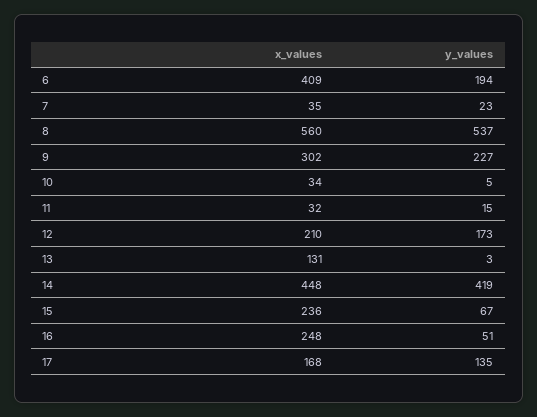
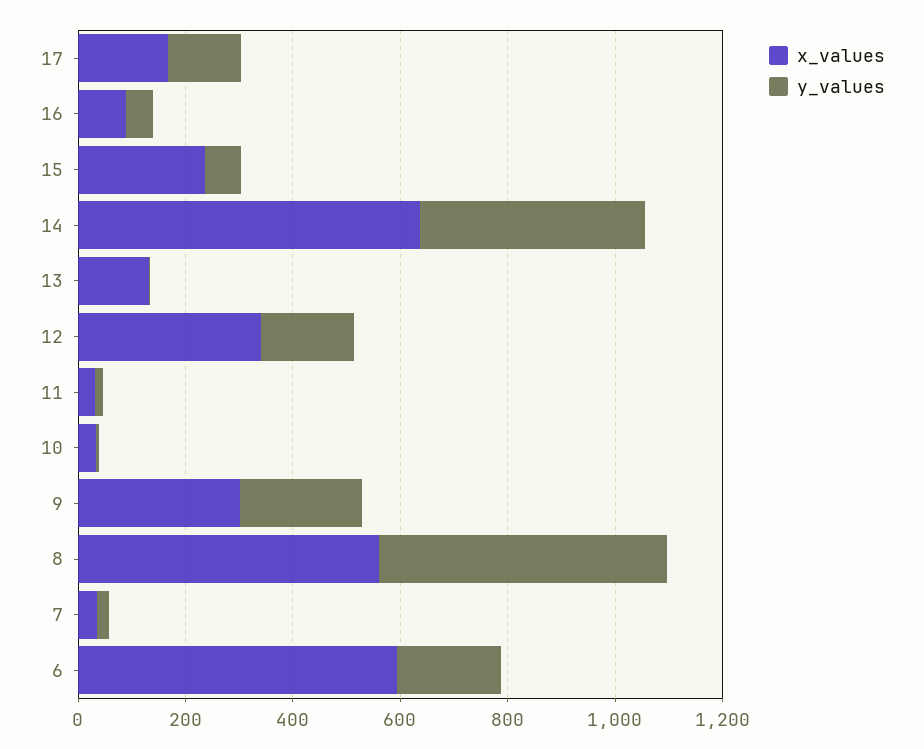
  {
    "x_values": {
-     "6": 409,
+     "6": 600,
      "7": 35,
      "8": 560,
      "9": 302,
      "10": 34,
      "11": 32,
-     "12": 210,
+     "12": 350,
      "13": 131,
-     "14": 448,
+     "14": 650,
      "15": 236,
-     "16": 248,
+     "16": 100,
      "17": 168
    },
    "y_values": {
      "6": 194,
      "7": 23,
      "8": 537,
      "9": 227,
      "10": 5,
      "11": 15,
      "12": 173,
      "13": 3,
      "14": 419,
      "15": 67,
      "16": 51,
      "17": 135
    }
  }

